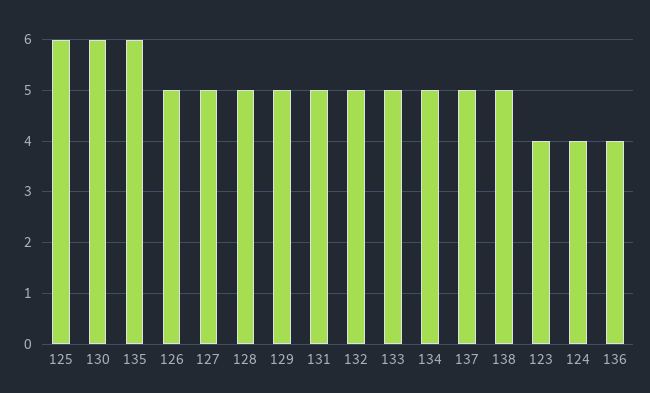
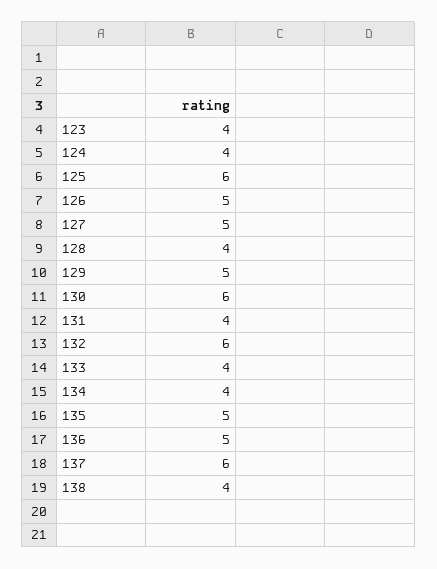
  {
    "125": 6,
    "130": 6,
-   "135": 6,
+   "135": 5,
    "126": 5,
    "127": 5,
-   "128": 5,
+   "128": 4,
    "129": 5,
-   "131": 5,
+   "131": 4,
-   "132": 5,
+   "132": 6,
-   "133": 5,
+   "133": 4,
-   "134": 5,
+   "134": 4,
-   "137": 5,
+   "137": 6,
-   "138": 5,
+   "138": 4,
    "123": 4,
    "124": 4,
-   "136": 4
+   "136": 5
  }

